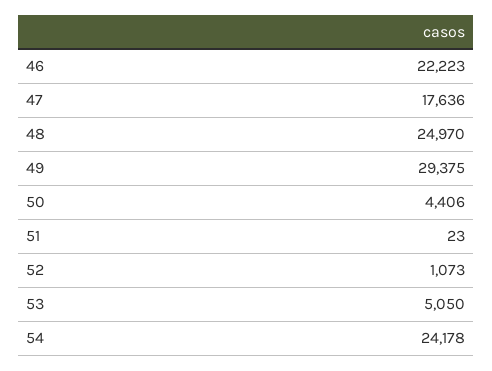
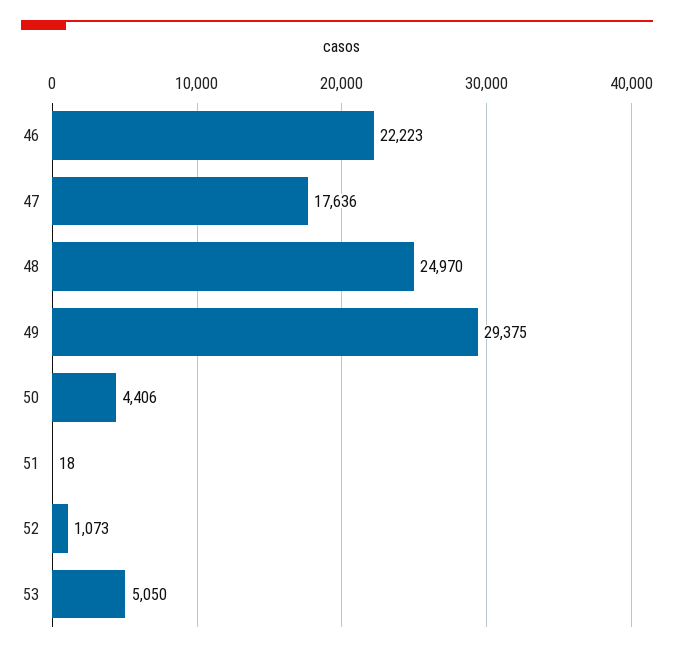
  {
    "46": 22223,
    "47": 17636,
    "48": 24970,
    "49": 29375,
    "50": 4406,
-   "51": 23,
+   "51": 18,
    "52": 1073,
-   "53": 5050,
+   "53": 5050
-   "54": 24178
  }

